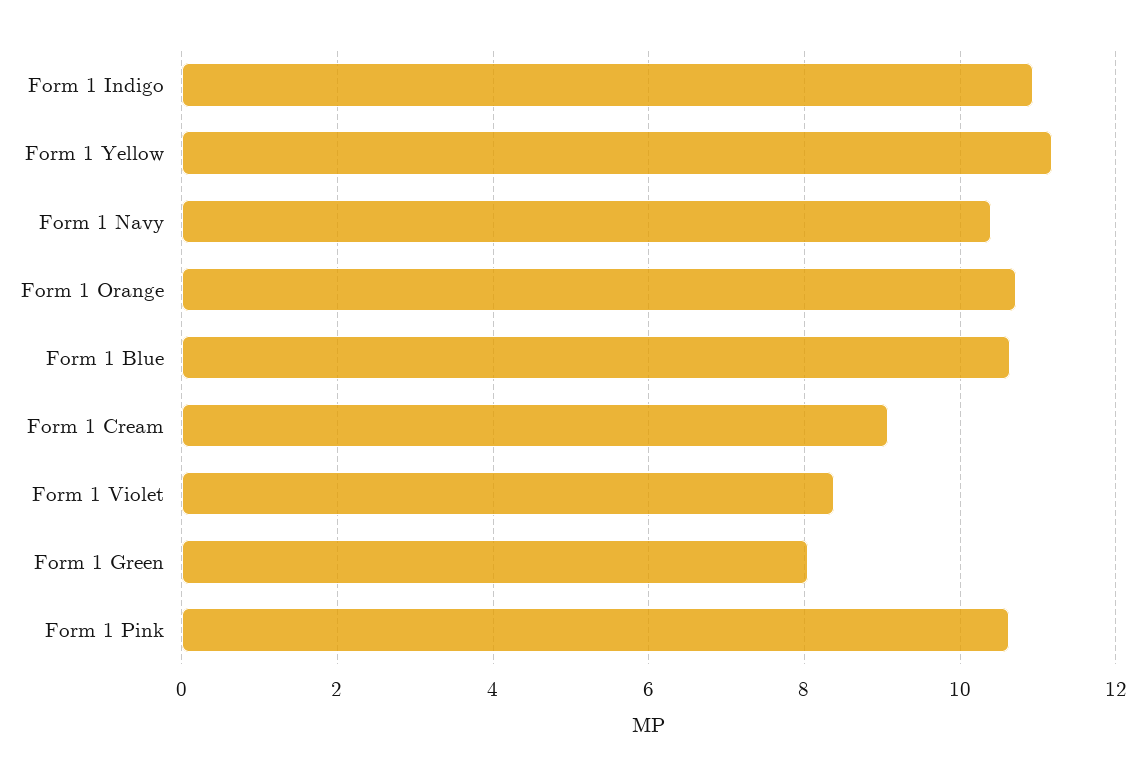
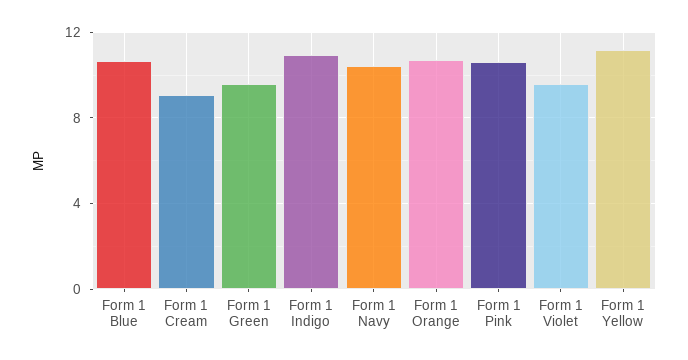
  {
    "Form 1 Indigo": 11,
    "Form 1 Yellow": 11.2,
    "Form 1 Navy": 10.4,
    "Form 1 Orange": 10.8,
    "Form 1 Blue": 10.6,
    "Form 1 Cream": 9,
-   "Form 1 Violet": 8.4,
+   "Form 1 Violet": 9.5,
-   "Form 1 Green": 8,
+   "Form 1 Green": 9.5,
    "Form 1 Pink": 10.6
  }

